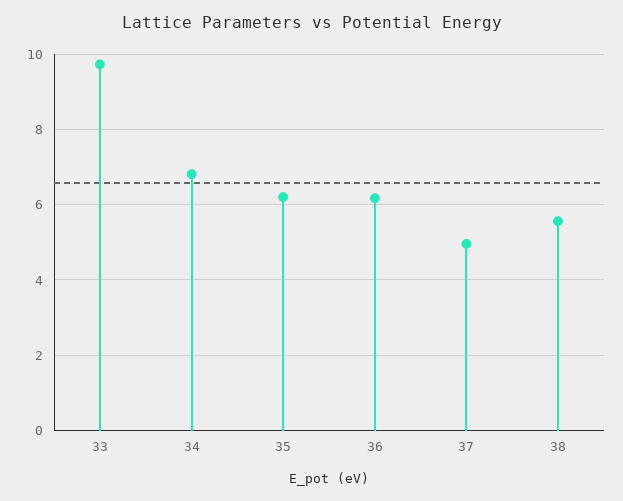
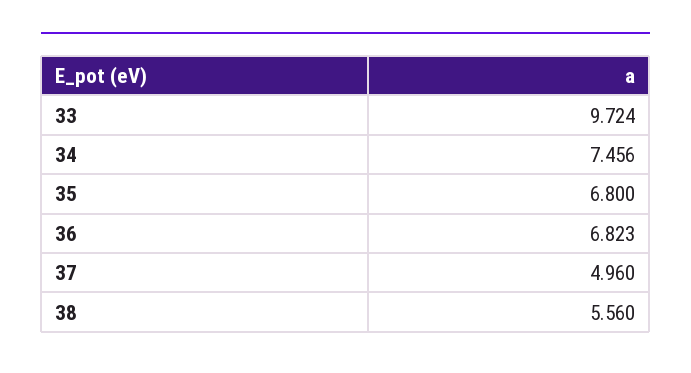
  {
    "33": 9.724,
-   "34": 6.8,
+   "34": 7.456,
-   "35": 6.2,
+   "35": 6.8,
-   "36": 6.2,
+   "36": 6.823,
    "37": 4.96,
    "38": 5.56
  }

